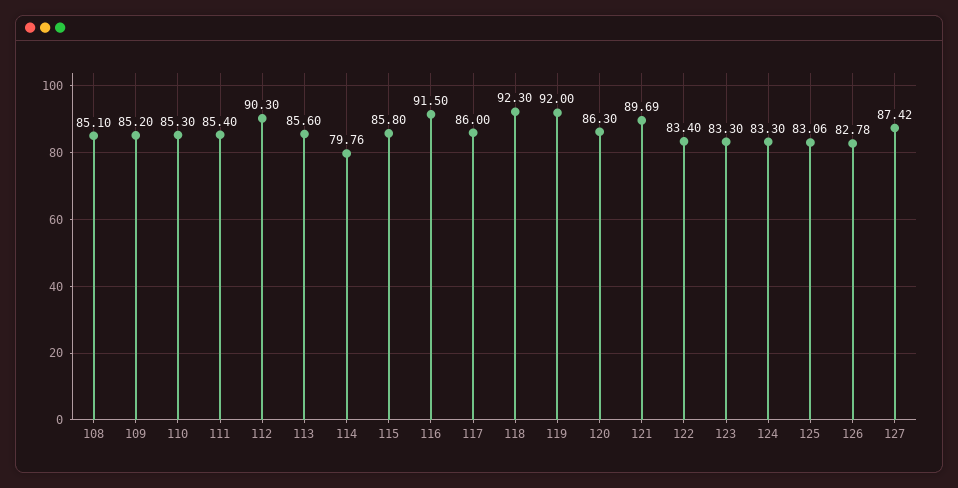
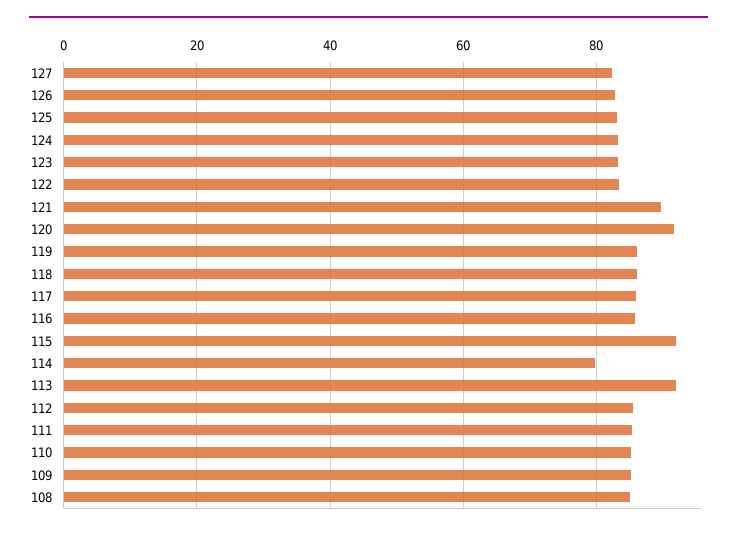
  {
    "108": 85.1,
    "109": 85.2,
    "110": 85.3,
    "111": 85.4,
-   "112": 90.3,
+   "112": 86,
-   "113": 85.6,
+   "113": 92,
    "114": 79.76,
-   "115": 85.8,
+   "115": 92,
-   "116": 91.5,
+   "116": 86,
    "117": 86,
-   "118": 92.3,
+   "118": 86,
-   "119": 92,
+   "119": 86,
-   "120": 86.3,
+   "120": 92,
    "121": 89.69,
    "122": 83.4,
    "123": 83.3,
    "124": 83.3,
    "125": 83.06,
    "126": 82.78,
-   "127": 87.42
+   "127": 82
  }

